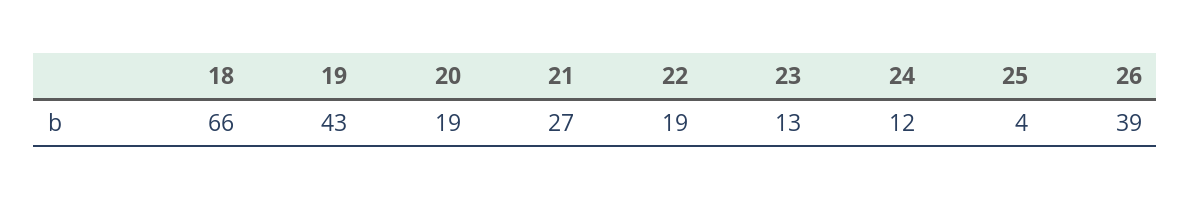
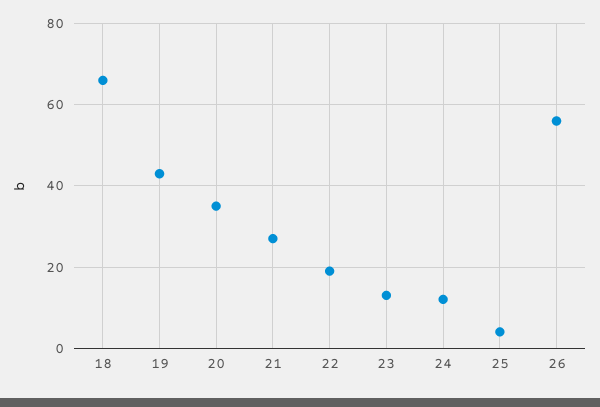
  {
    "18": 66,
    "19": 43,
-   "20": 19,
+   "20": 35,
    "21": 27,
    "22": 19,
    "23": 13,
    "24": 12,
    "25": 4,
-   "26": 39
+   "26": 55
  }

